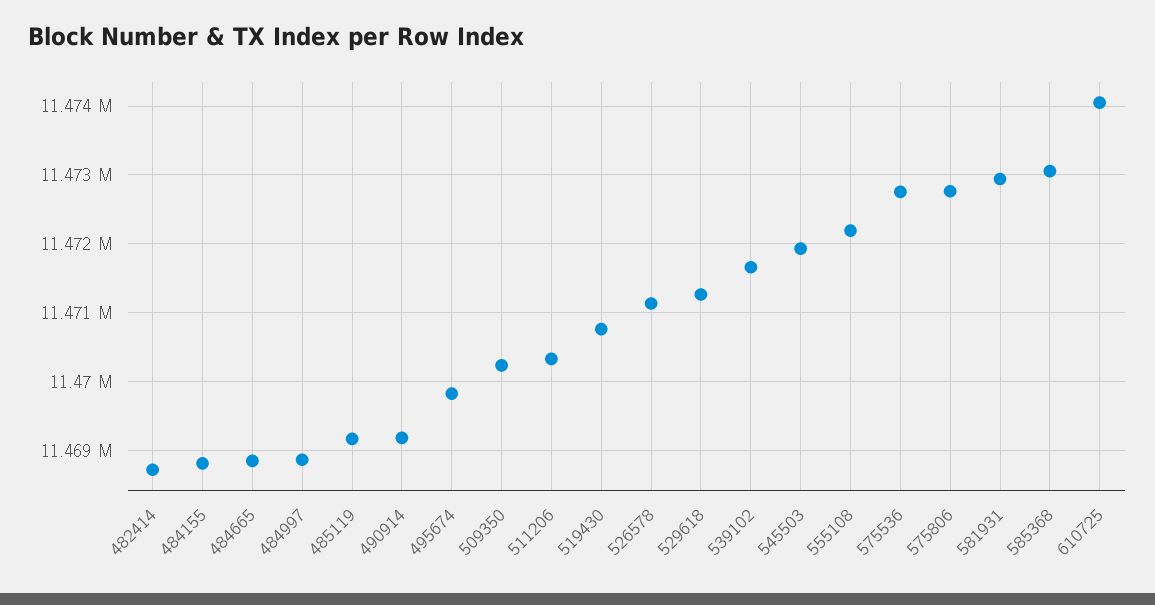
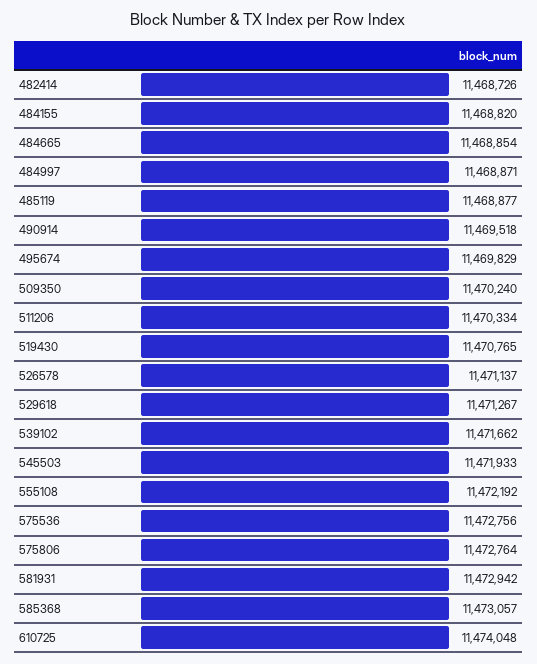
  {
    "482414": 11468726,
    "484155": 11468820,
    "484665": 11468854,
    "484997": 11468871,
-   "485119": 11469200,
+   "485119": 11468877,
-   "490914": 11469200,
+   "490914": 11469518,
    "495674": 11469829,
    "509350": 11470240,
    "511206": 11470334,
    "519430": 11470765,
    "526578": 11471137,
    "529618": 11471267,
    "539102": 11471662,
    "545503": 11471933,
    "555108": 11472192,
    "575536": 11472756,
    "575806": 11472764,
    "581931": 11472942,
    "585368": 11473057,
    "610725": 11474048
  }

